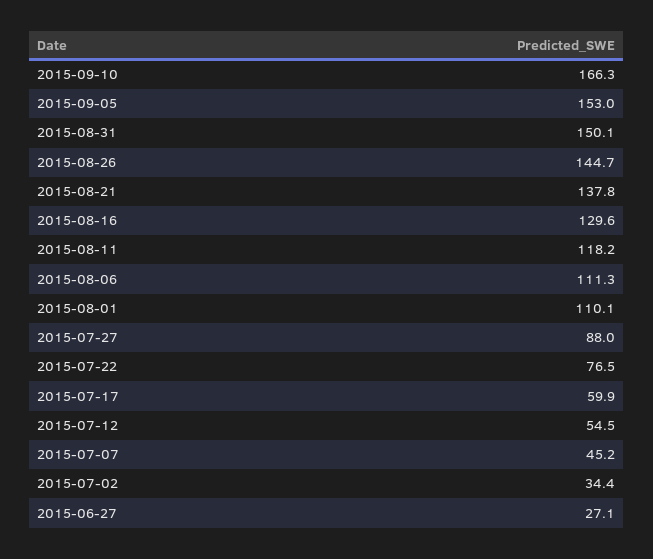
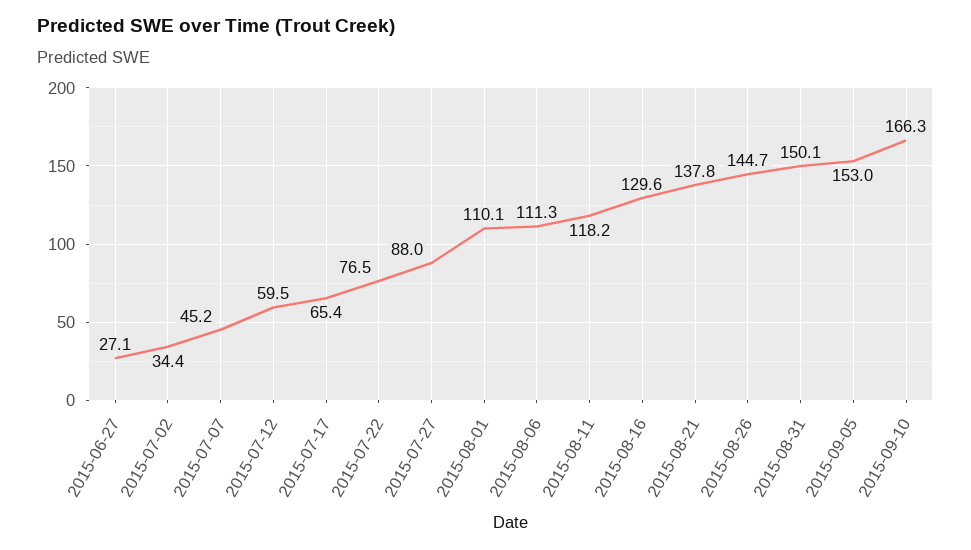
  {
    "2015-09-10": 166.3,
    "2015-09-05": 153,
    "2015-08-31": 150.1,
    "2015-08-26": 144.7,
    "2015-08-21": 137.8,
    "2015-08-16": 129.6,
    "2015-08-11": 118.2,
    "2015-08-06": 111.3,
    "2015-08-01": 110.1,
    "2015-07-27": 88,
    "2015-07-22": 76.5,
-   "2015-07-17": 59.9,
+   "2015-07-17": 65.4,
-   "2015-07-12": 54.5,
+   "2015-07-12": 59.5,
    "2015-07-07": 45.2,
    "2015-07-02": 34.4,
    "2015-06-27": 27.1
  }

